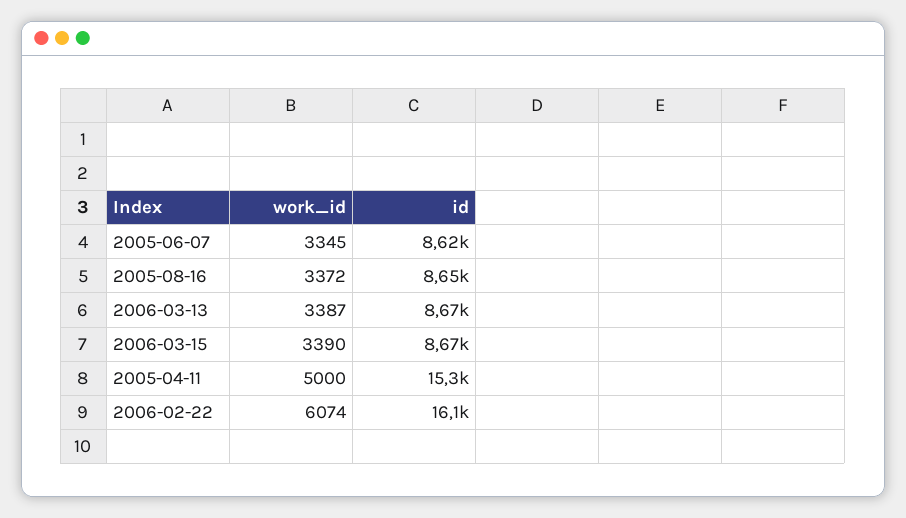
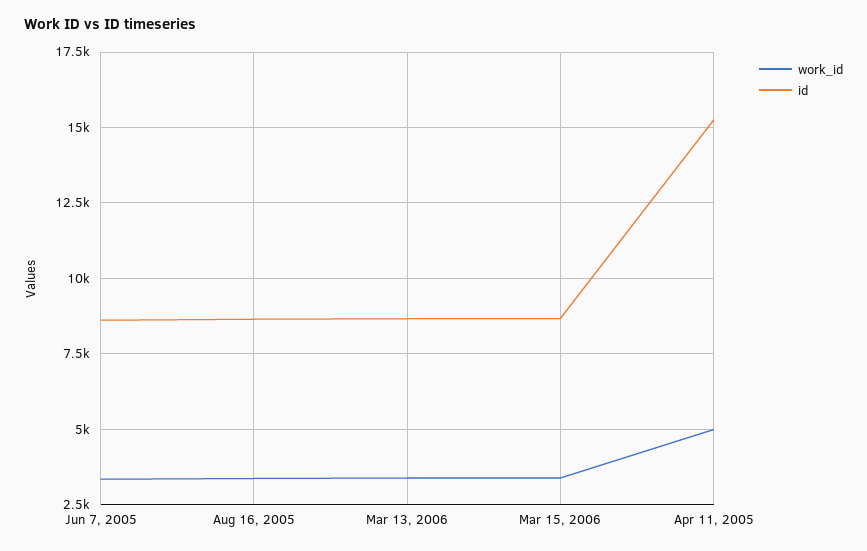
  {
    "work_id": {
      "2005-06-07": 3345,
      "2005-08-16": 3372,
      "2006-03-13": 3387,
      "2006-03-15": 3390,
-     "2005-04-11": 5000,
+     "2005-04-11": 5000
-     "2006-02-22": 6074
    },
    "id": {
      "2005-06-07": 8620,
      "2005-08-16": 8650,
      "2006-03-13": 8670,
      "2006-03-15": 8670,
-     "2005-04-11": 15300,
+     "2005-04-11": 15300
-     "2006-02-22": 16100
    }
  }

